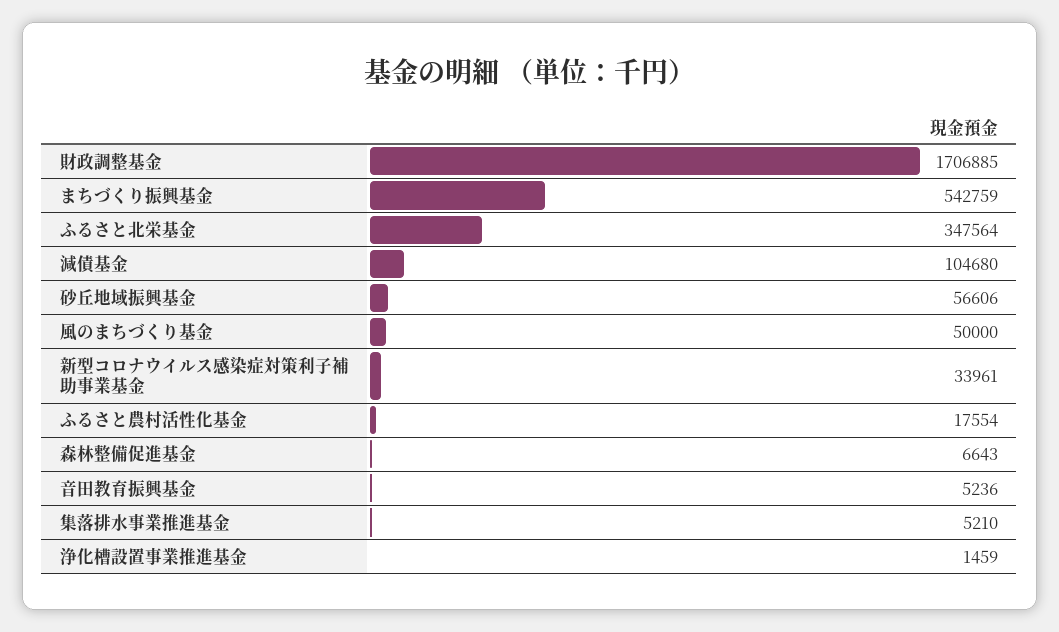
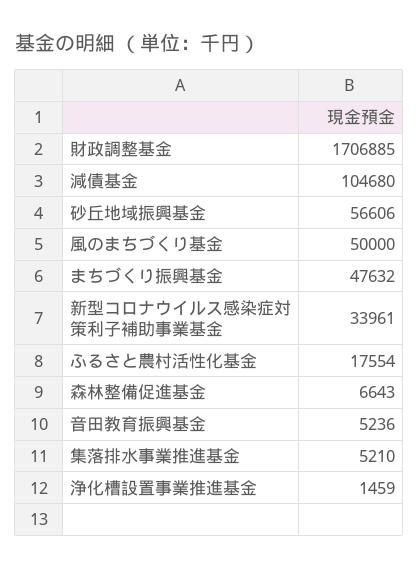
  {
    "財政調整基金": 1706885,
-   "まちづくり振興基金": 542759,
+   "まちづくり振興基金": 47632,
-   "ふるさと北栄基金": 347564,
    "減債基金": 104680,
    "砂丘地域振興基金": 56606,
    "風のまちづくり基金": 50000,
    "新型コロナウイルス感染症対策利子補助事業基金": 33961,
    "ふるさと農村活性化基金": 17554,
    "森林整備促進基金": 6643,
    "音田教育振興基金": 5236,
    "集落排水事業推進基金": 5210,
    "浄化槽設置事業推進基金": 1459
  }

